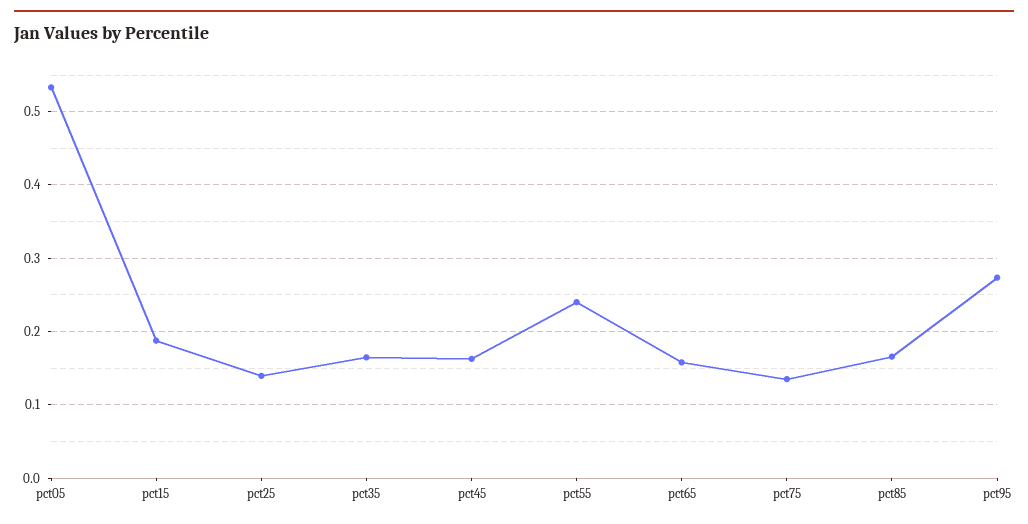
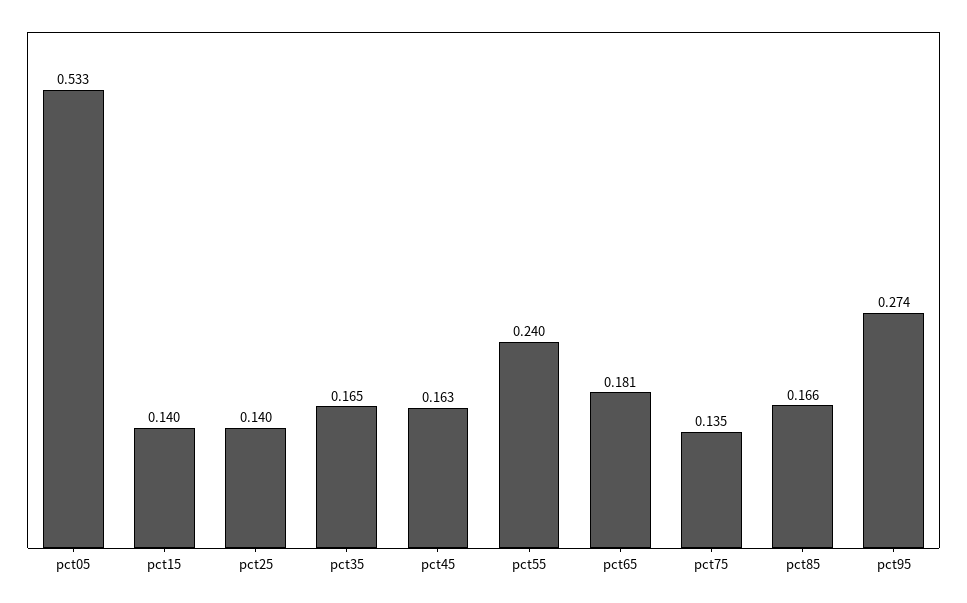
  {
    "pct05": 0.533,
-   "pct15": 0.19,
+   "pct15": 0.14,
    "pct25": 0.14,
    "pct35": 0.165,
    "pct45": 0.163,
    "pct55": 0.24,
-   "pct65": 0.16,
+   "pct65": 0.181,
    "pct75": 0.135,
    "pct85": 0.166,
    "pct95": 0.274
  }

